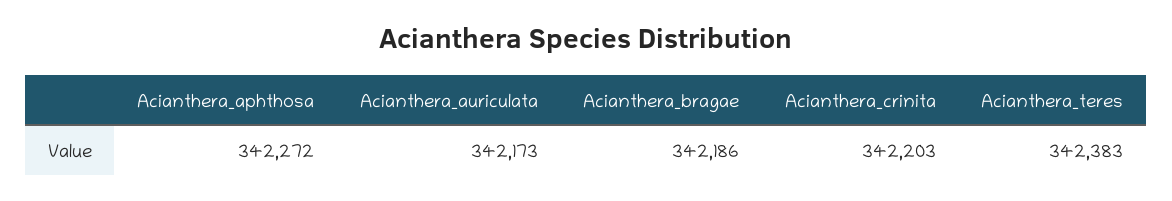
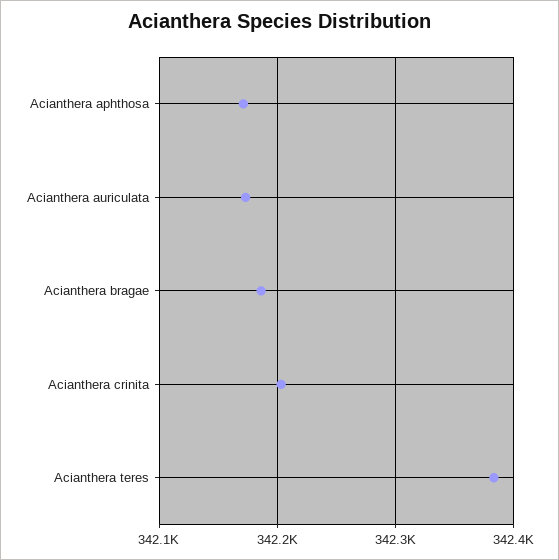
  {
-   "Acianthera_aphthosa": 342272,
+   "Acianthera_aphthosa": 342170,
    "Acianthera_auriculata": 342173,
    "Acianthera_bragae": 342186,
    "Acianthera_crinita": 342203,
    "Acianthera_teres": 342383
  }

